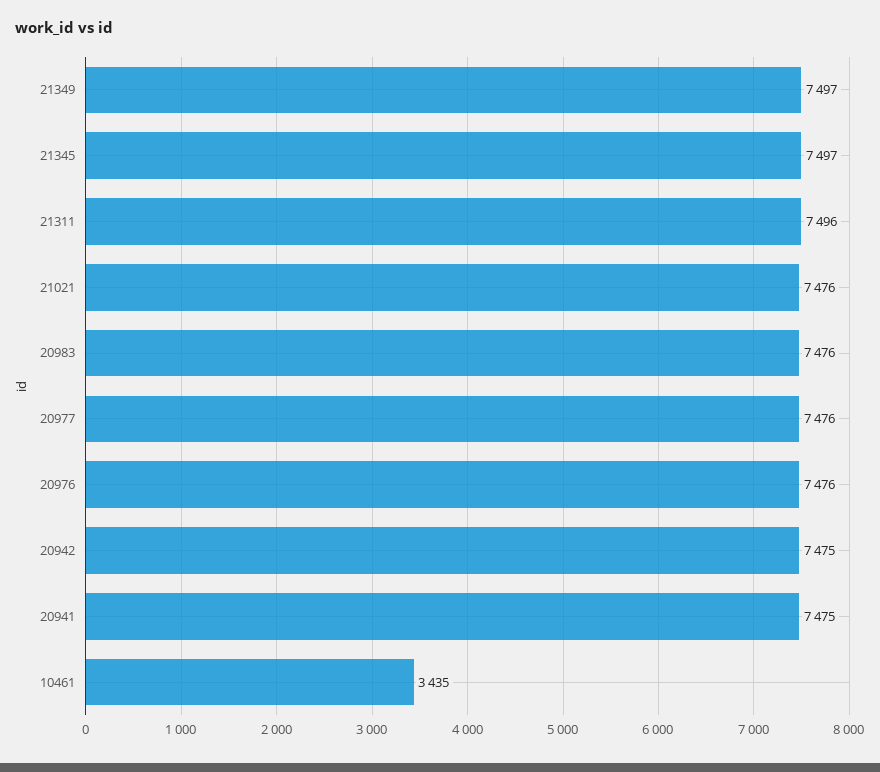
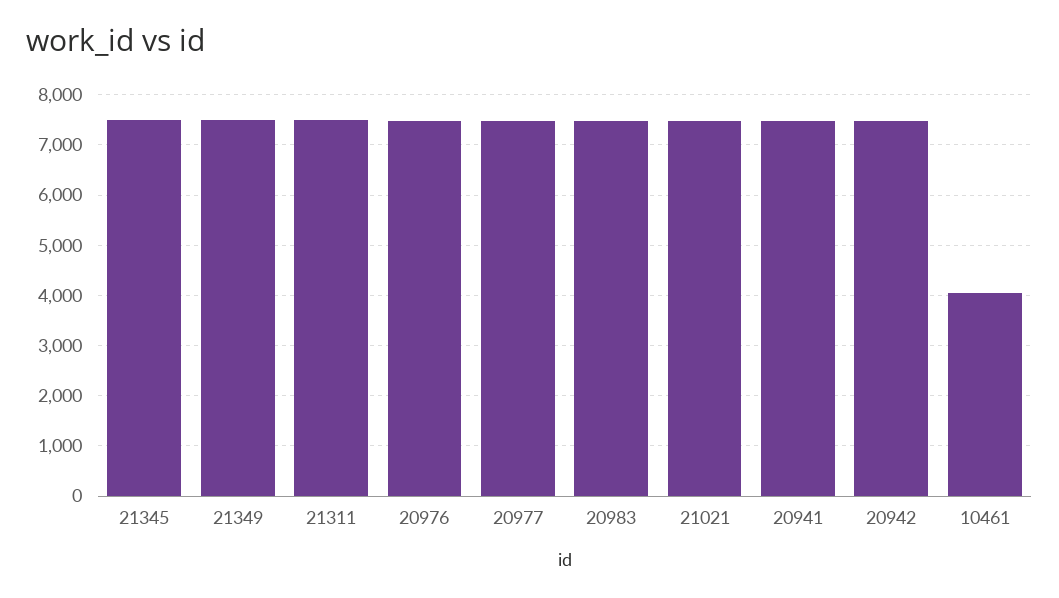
  {
    "21349": 7497,
    "21345": 7497,
    "21311": 7496,
    "21021": 7476,
    "20983": 7476,
    "20977": 7476,
    "20976": 7476,
    "20942": 7475,
    "20941": 7475,
-   "10461": 3435
+   "10461": 4000
  }

